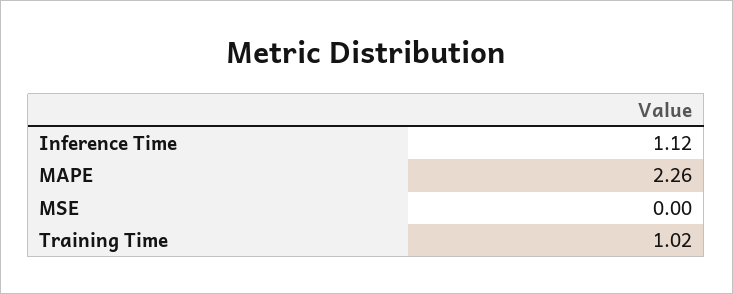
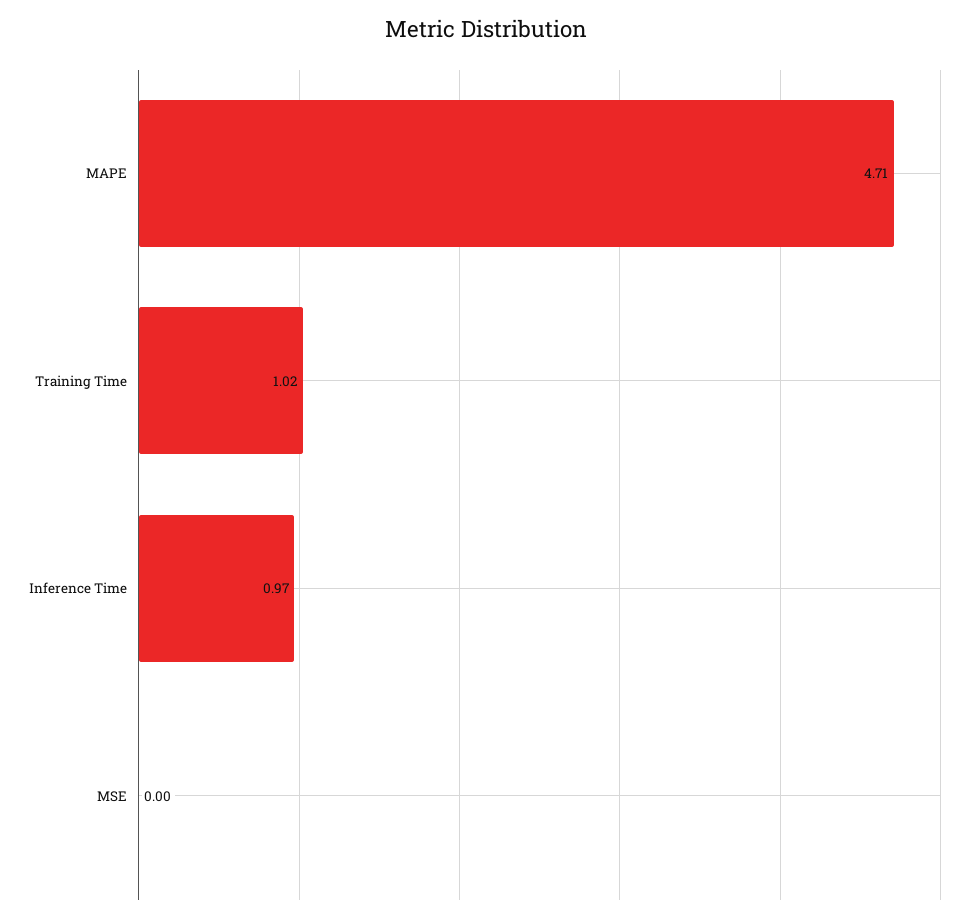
  {
-   "Inference Time": 1.12,
+   "Inference Time": 0.97,
-   "MAPE": 2.26,
+   "MAPE": 4.71,
    "MSE": 0,
    "Training Time": 1.02
  }

